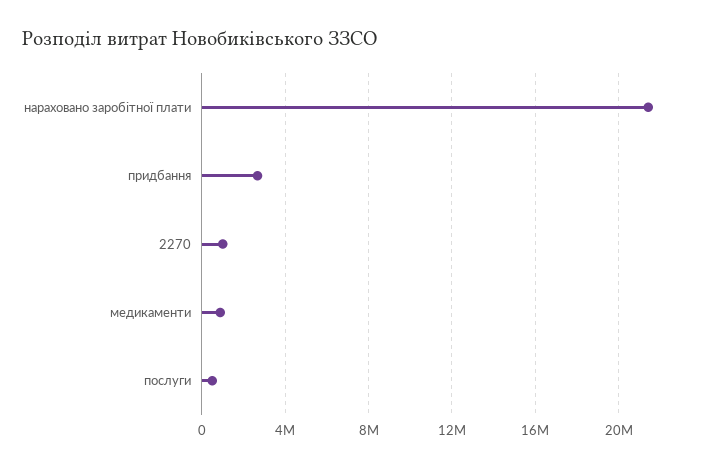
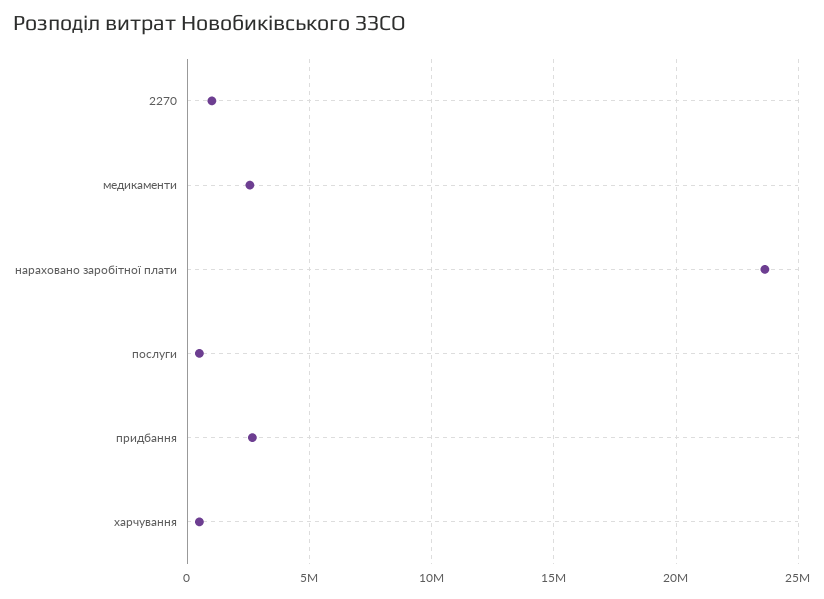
  {
-   "нараховано заробітної плати": 21500000,
+   "нараховано заробітної плати": 23500000,
    "придбання": 2500000,
    "2270": 1000000,
-   "медикаменти": 1000000,
+   "медикаменти": 2500000,
-   "послуги": 500000
+   "послуги": 500000,
+   "харчування": 500000
  }

